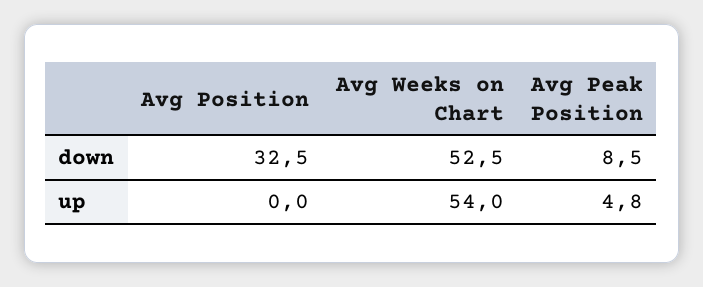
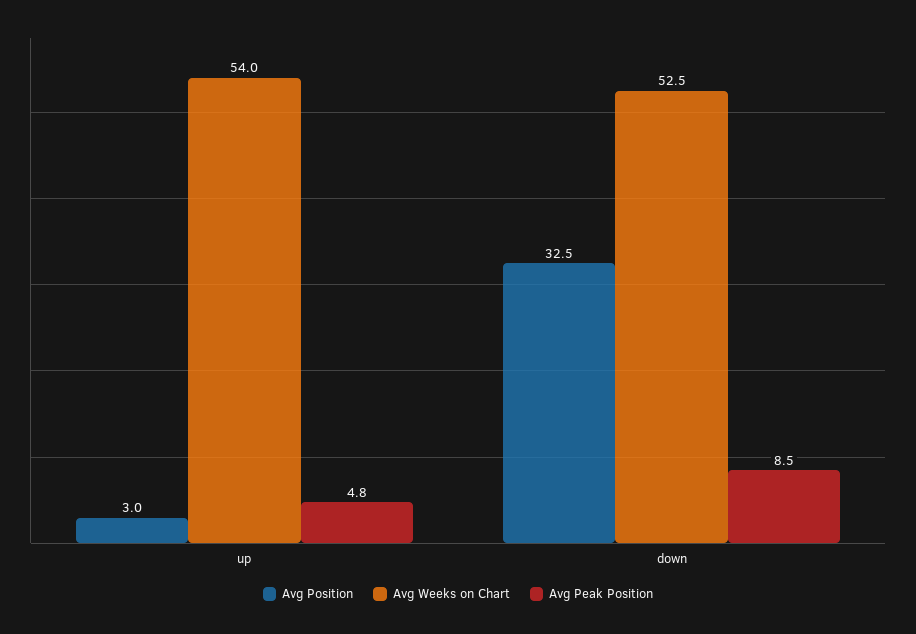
  {
    "Avg Position": {
      "down": 32.5,
-     "up": 0
+     "up": 3
    },
    "Avg Weeks on Chart": {
      "down": 52.5,
      "up": 54
    },
    "Avg Peak Position": {
      "down": 8.5,
      "up": 4.8
    }
  }

